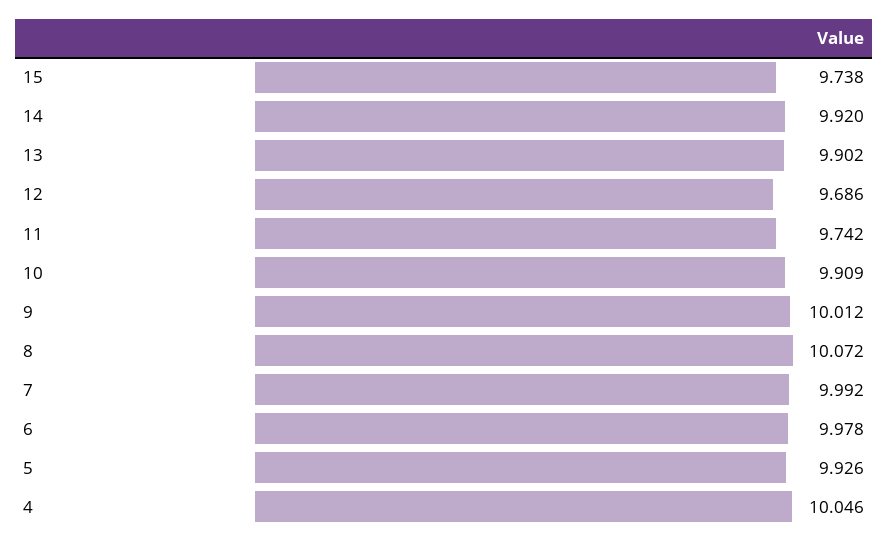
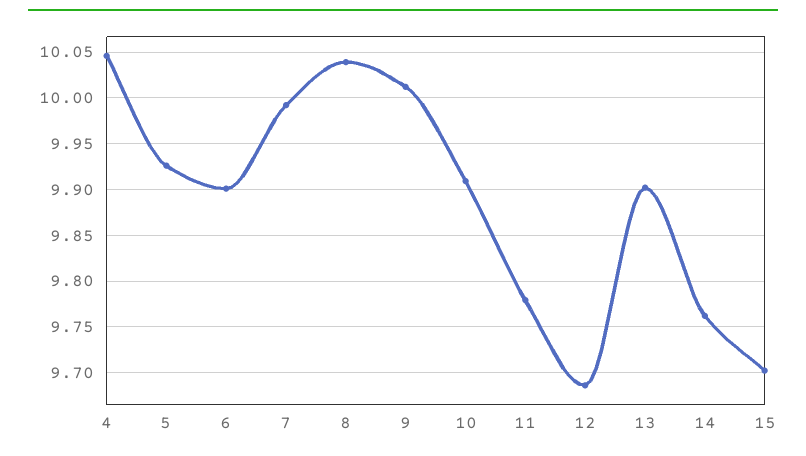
  {
-   "15": 9.738,
+   "15": 9.7,
-   "14": 9.92,
+   "14": 9.76,
    "13": 9.902,
    "12": 9.686,
-   "11": 9.742,
+   "11": 9.78,
    "10": 9.909,
    "9": 10.012,
-   "8": 10.072,
+   "8": 10.04,
    "7": 9.992,
-   "6": 9.978,
+   "6": 9.9,
    "5": 9.926,
    "4": 10.046
  }

